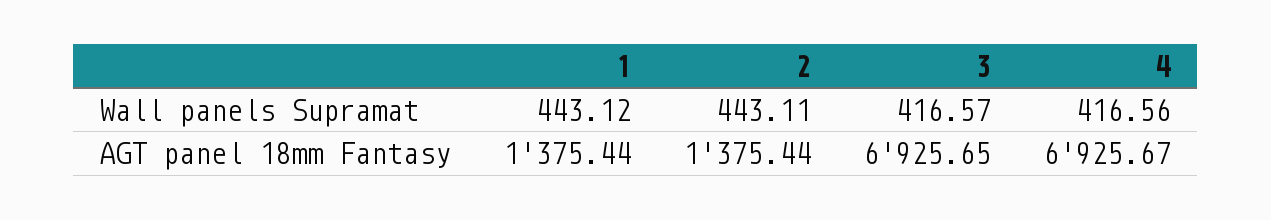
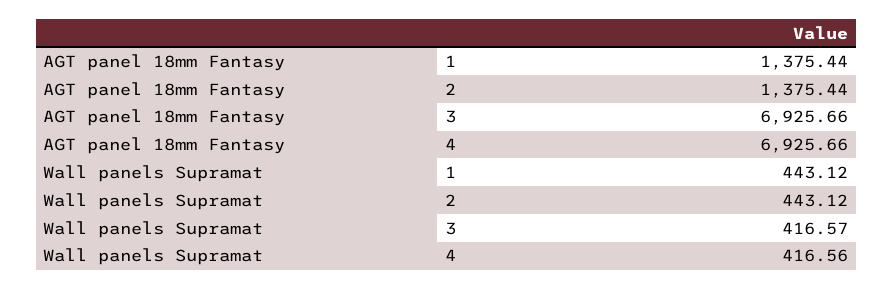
  {
    "1": {
      "Wall panels Supramat": 443.12,
      "AGT panel 18mm Fantasy": 1375.44
    },
    "2": {
-     "Wall panels Supramat": 443.11,
+     "Wall panels Supramat": 443.12,
      "AGT panel 18mm Fantasy": 1375.44
    },
    "3": {
      "Wall panels Supramat": 416.57,
-     "AGT panel 18mm Fantasy": 6925.65
+     "AGT panel 18mm Fantasy": 6925.66
    },
    "4": {
      "Wall panels Supramat": 416.56,
-     "AGT panel 18mm Fantasy": 6925.67
+     "AGT panel 18mm Fantasy": 6925.66
    }
  }

